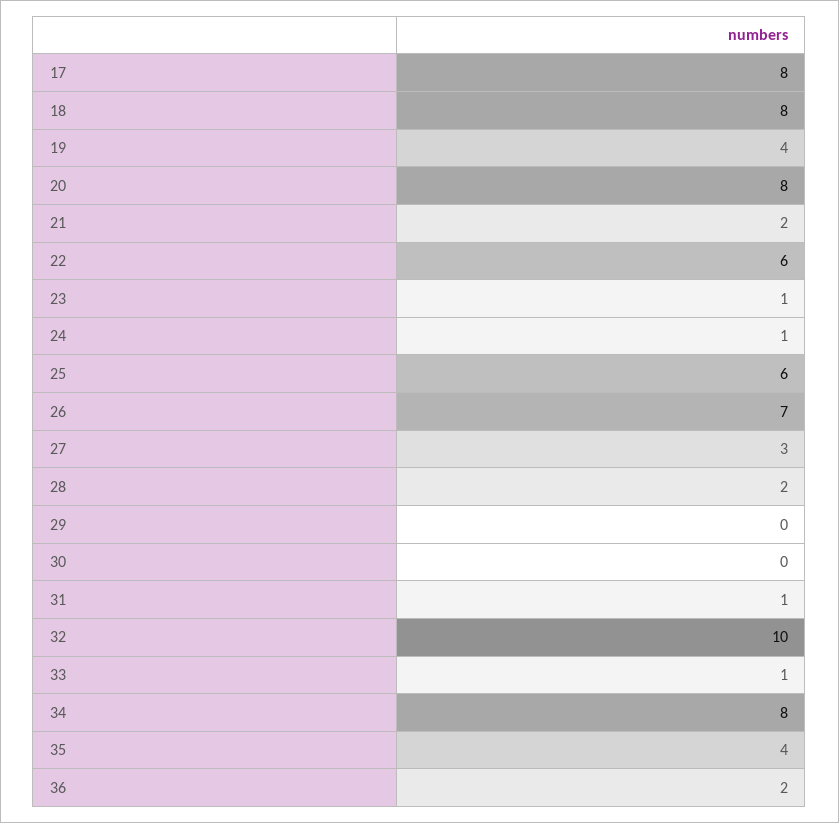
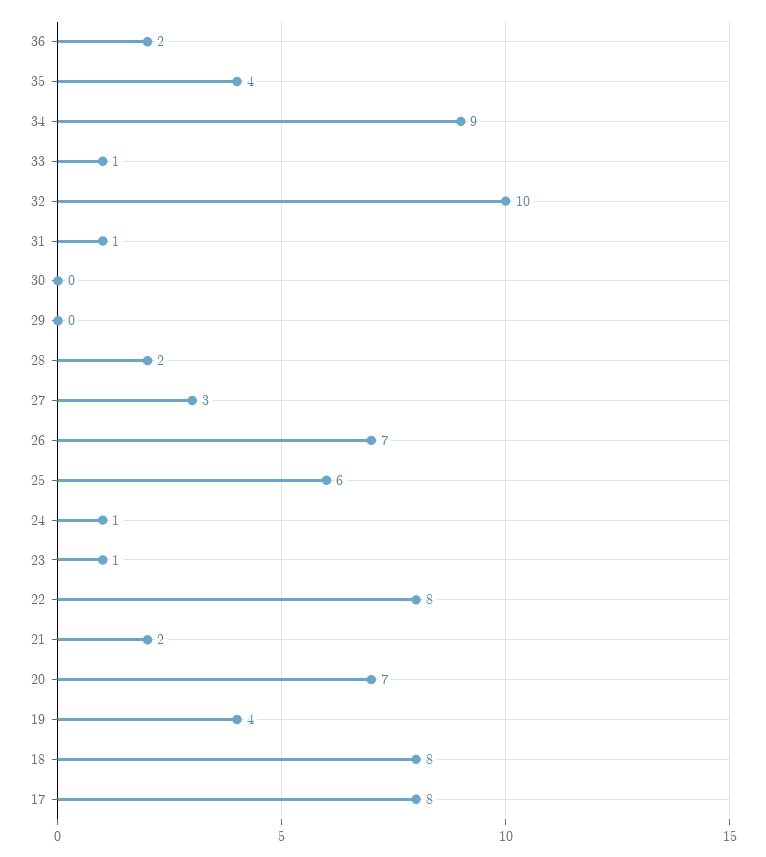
  {
    "17": 8,
    "18": 8,
    "19": 4,
-   "20": 8,
+   "20": 7,
    "21": 2,
-   "22": 6,
+   "22": 8,
    "23": 1,
    "24": 1,
    "25": 6,
    "26": 7,
    "27": 3,
    "28": 2,
    "29": 0,
    "30": 0,
    "31": 1,
    "32": 10,
    "33": 1,
-   "34": 8,
+   "34": 9,
    "35": 4,
    "36": 2
  }

